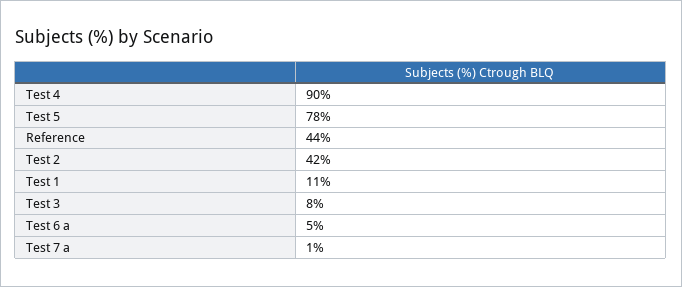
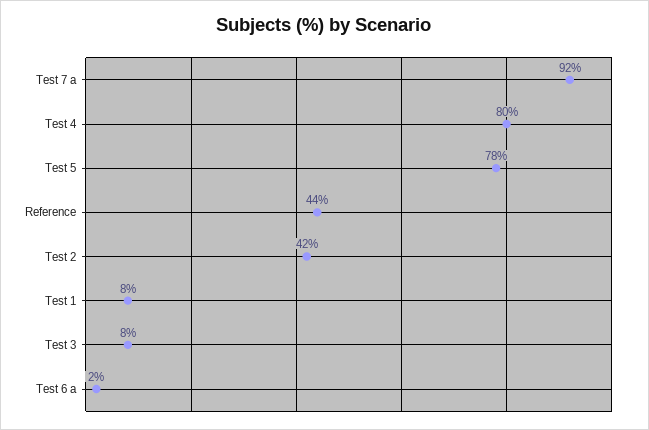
  {
-   "Test 4": 90,
+   "Test 4": 80,
    "Test 5": 78,
    "Reference": 44,
    "Test 2": 42,
-   "Test 1": 11,
+   "Test 1": 8,
    "Test 3": 8,
-   "Test 6 a": 5,
+   "Test 6 a": 2,
-   "Test 7 a": 1
+   "Test 7 a": 92
  }

